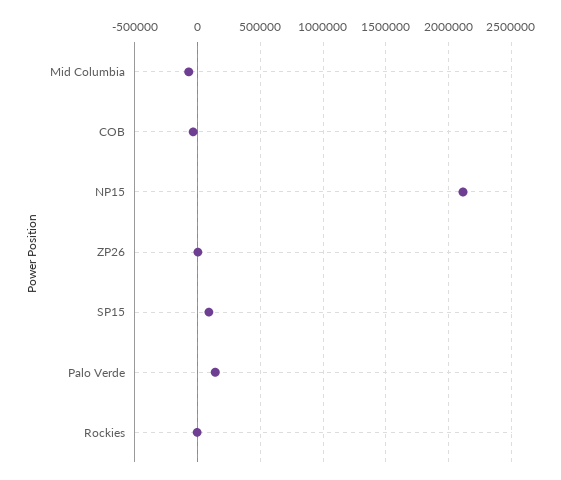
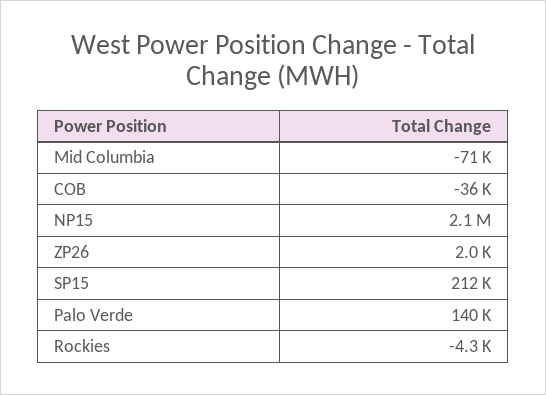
  {
    "Mid Columbia": -71000,
    "COB": -36000,
    "NP15": 2100000,
    "ZP26": 2000,
-   "SP15": 100000,
+   "SP15": 212000,
    "Palo Verde": 140000,
    "Rockies": -4300
  }

